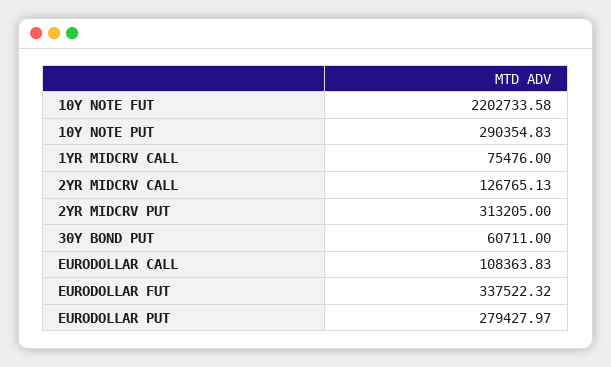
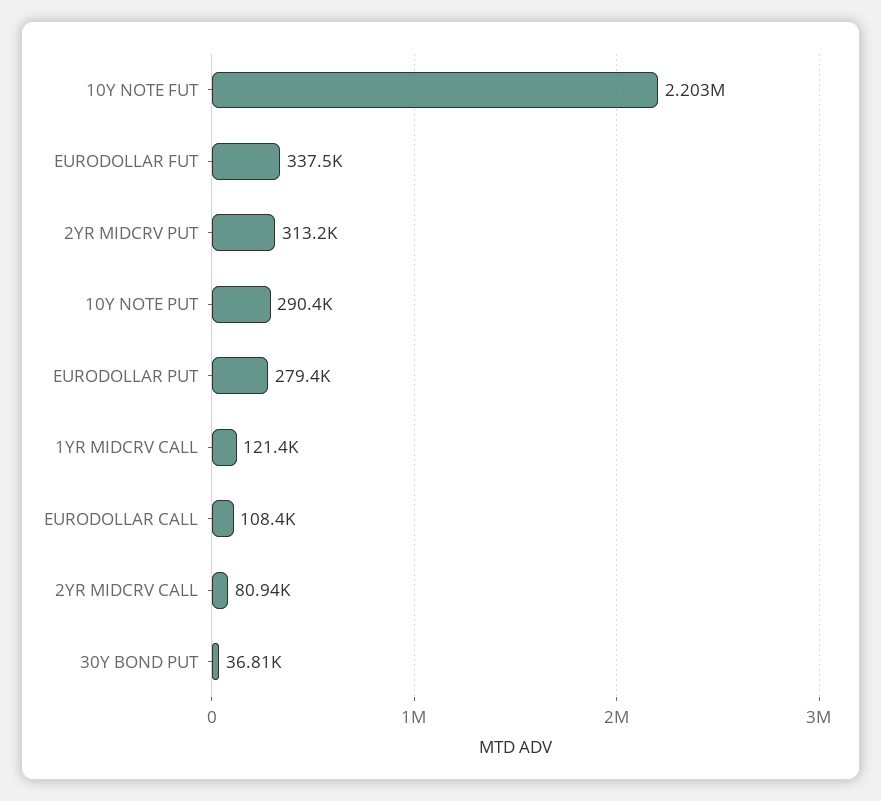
  {
    "10Y NOTE FUT": 2202733.58,
    "10Y NOTE PUT": 290354.83,
-   "1YR MIDCRV CALL": 75476,
+   "1YR MIDCRV CALL": 121400,
-   "2YR MIDCRV CALL": 126765.13,
+   "2YR MIDCRV CALL": 80940,
    "2YR MIDCRV PUT": 313205,
-   "30Y BOND PUT": 60711,
+   "30Y BOND PUT": 36810,
    "EURODOLLAR CALL": 108363.83,
    "EURODOLLAR FUT": 337522.32,
    "EURODOLLAR PUT": 279427.97
  }

